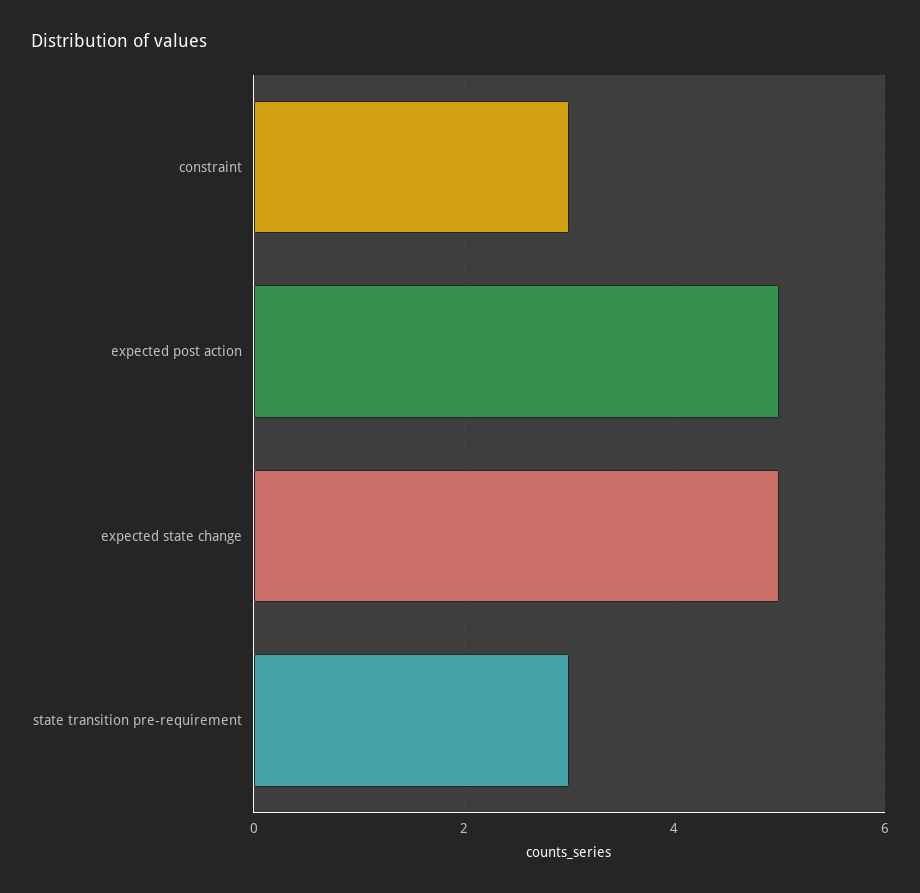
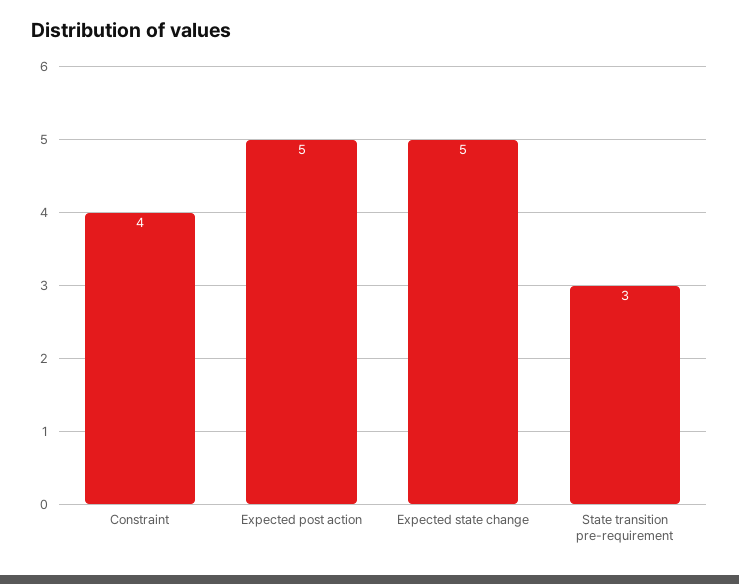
  {
-   "constraint": 3,
+   "constraint": 4,
    "expected post action": 5,
    "expected state change": 5,
    "state transition pre-requirement": 3
  }

